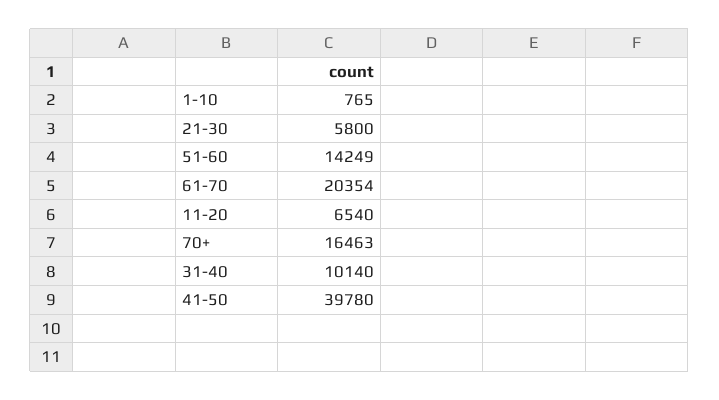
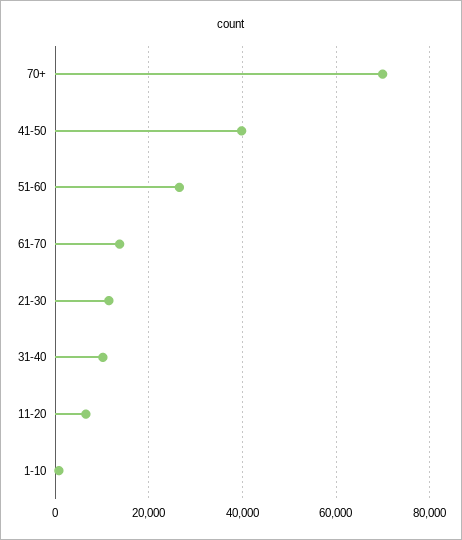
  {
    "1-10": 765,
-   "21-30": 5800,
+   "21-30": 12000,
-   "51-60": 14249,
+   "51-60": 26000,
-   "61-70": 20354,
+   "61-70": 14000,
    "11-20": 6540,
-   "70+": 16463,
+   "70+": 70000,
    "31-40": 10140,
    "41-50": 39780
  }

